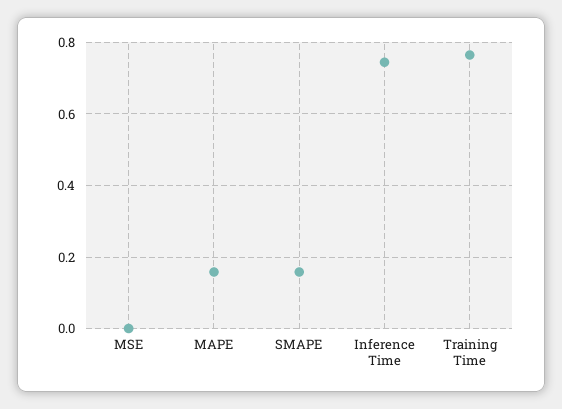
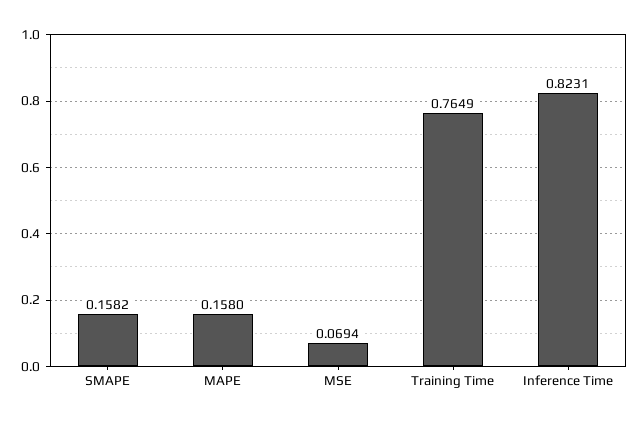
  {
-   "MSE": 0,
+   "MSE": 0.0694,
    "MAPE": 0.158,
    "SMAPE": 0.1582,
-   "Inference Time": 0.74,
+   "Inference Time": 0.8231,
    "Training Time": 0.7649
  }

